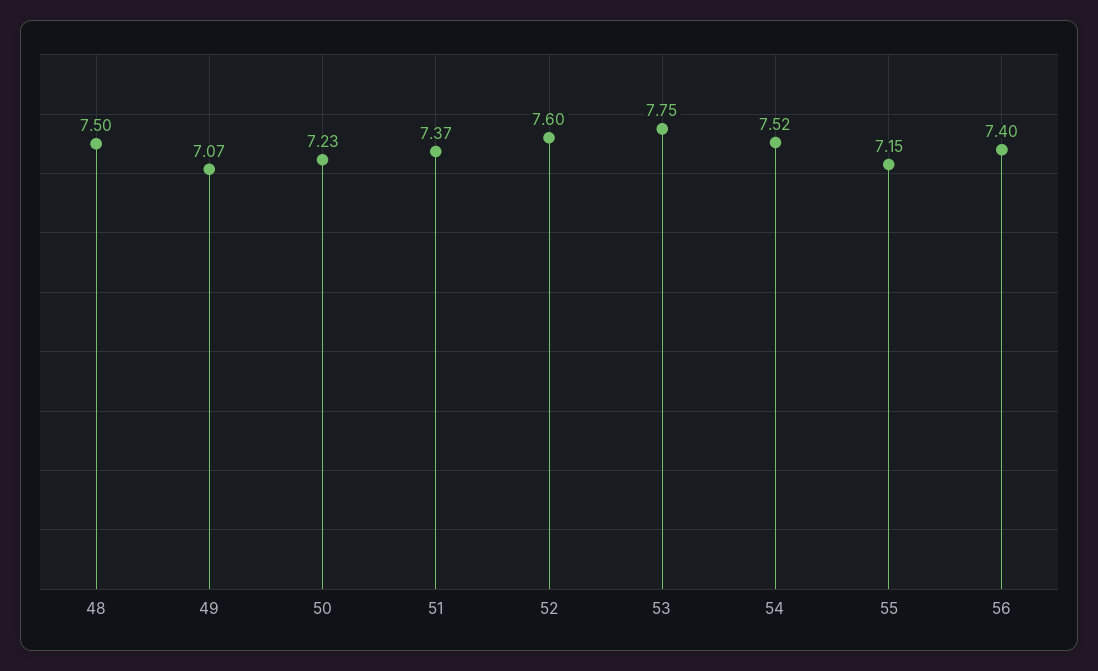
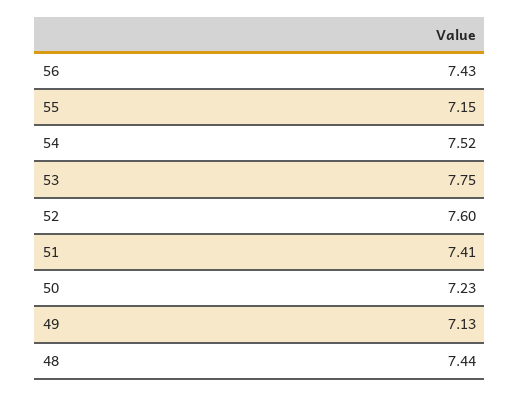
  {
-   "48": 7.5,
+   "48": 7.44,
-   "49": 7.07,
+   "49": 7.13,
    "50": 7.23,
-   "51": 7.37,
+   "51": 7.41,
    "52": 7.6,
    "53": 7.75,
    "54": 7.52,
    "55": 7.15,
-   "56": 7.4
+   "56": 7.43
  }

